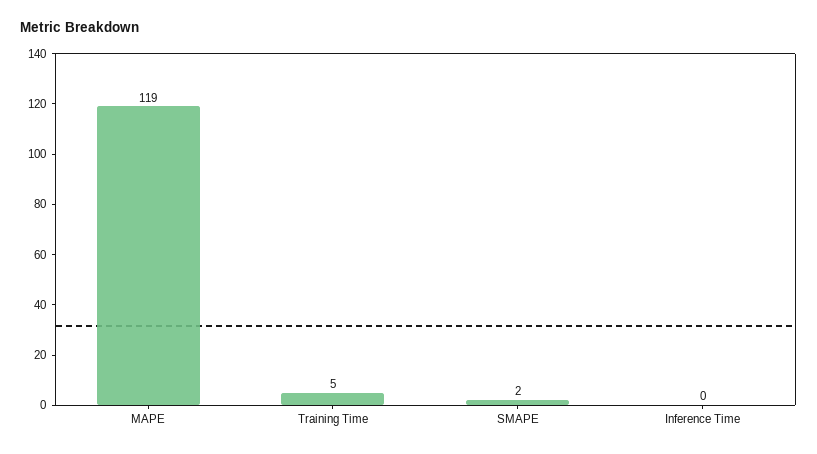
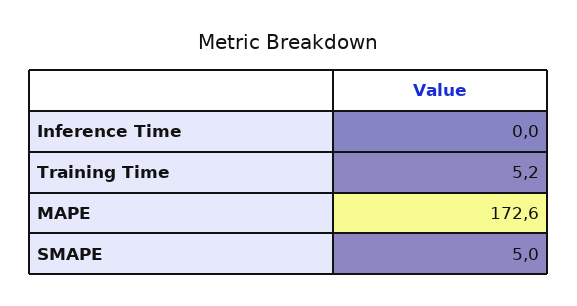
  {
-   "MAPE": 119,
+   "MAPE": 172.6,
    "Training Time": 5.2,
-   "SMAPE": 2,
+   "SMAPE": 5,
    "Inference Time": 0
  }

